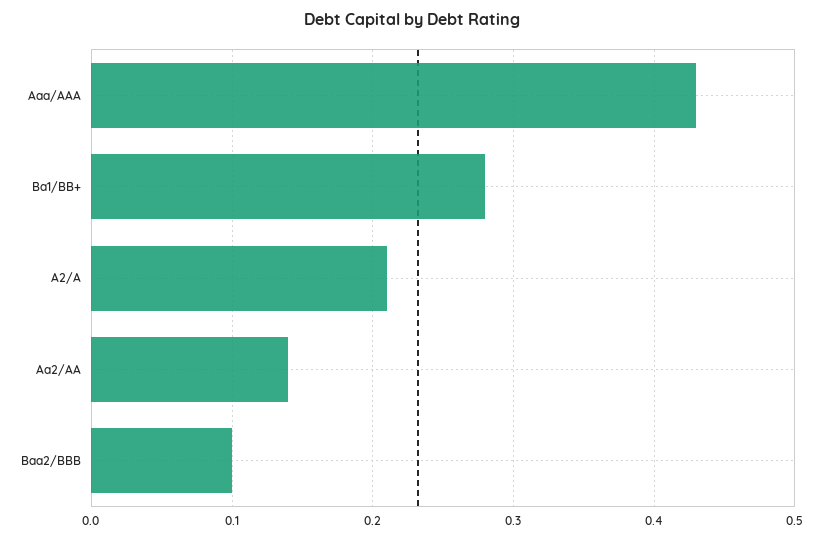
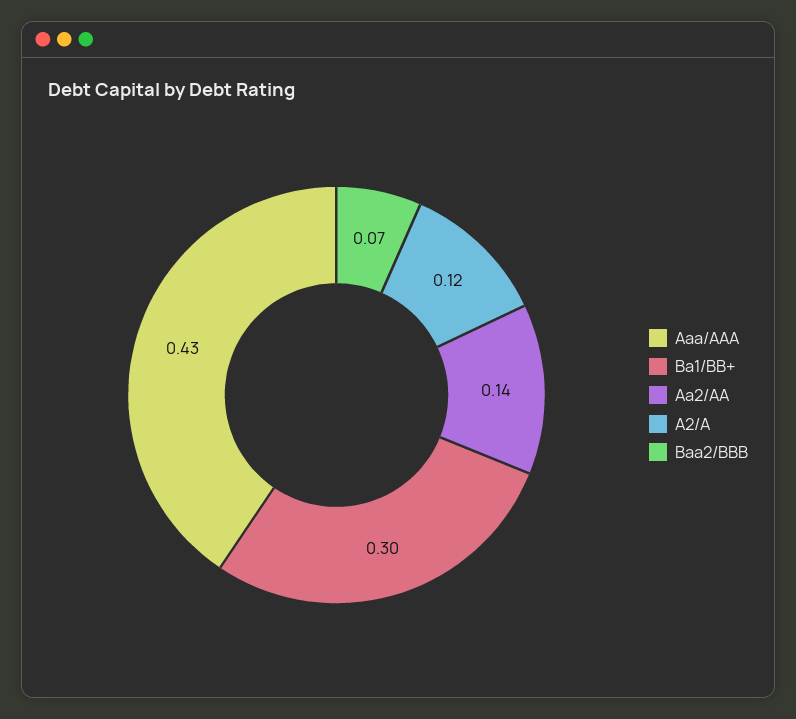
  {
    "Aaa/AAA": 0.43,
-   "Ba1/BB+": 0.28,
+   "Ba1/BB+": 0.3,
-   "A2/A": 0.21,
+   "A2/A": 0.12,
    "Aa2/AA": 0.14,
-   "Baa2/BBB": 0.1
+   "Baa2/BBB": 0.07
  }

